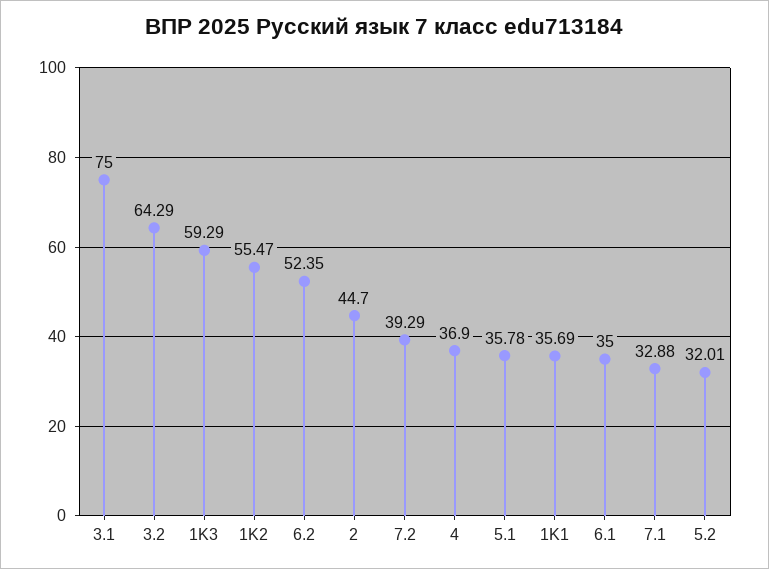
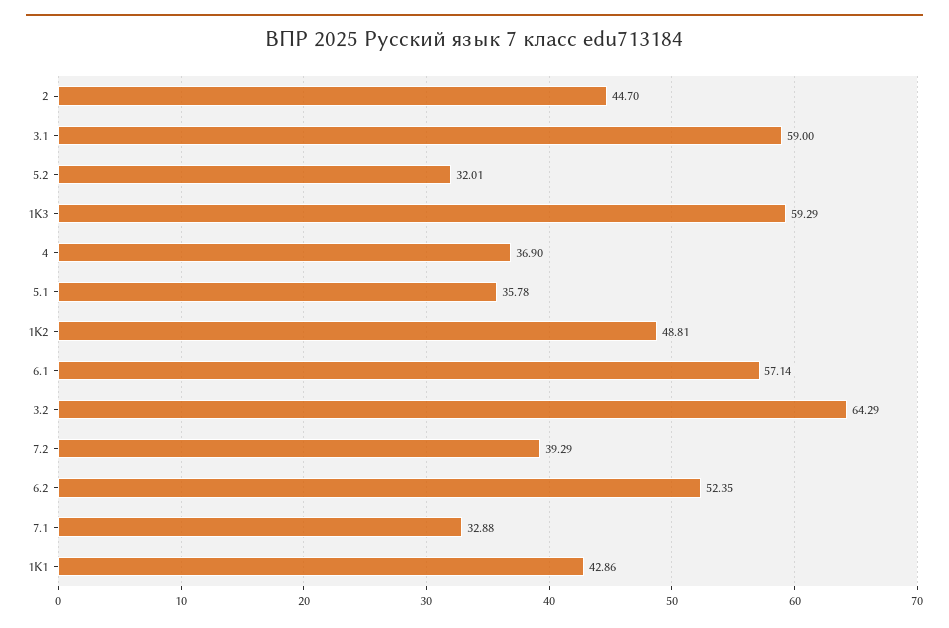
  {
-   "3.1": 75,
+   "3.1": 59,
    "3.2": 64.29,
    "1K3": 59.29,
-   "1K2": 55.47,
+   "1K2": 48.81,
    "6.2": 52.35,
    "2": 44.7,
    "7.2": 39.29,
    "4": 36.9,
    "5.1": 35.78,
-   "1K1": 35.69,
+   "1K1": 42.86,
-   "6.1": 35,
+   "6.1": 57.14,
    "7.1": 32.88,
    "5.2": 32.01
  }

